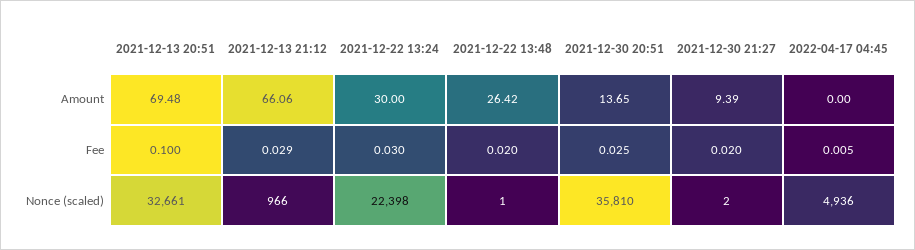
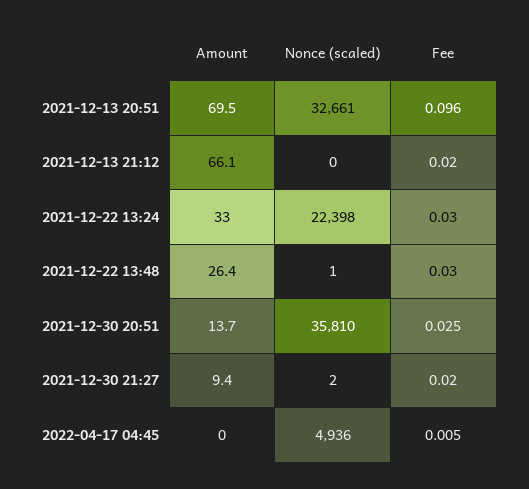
  {
    "2021-12-13 20:51": {
      "Amount": 69.48,
-     "Fee": 0.1,
+     "Fee": 0.096,
      "Nonce (scaled)": 32661
    },
    "2021-12-13 21:12": {
      "Amount": 66.06,
-     "Fee": 0.029,
+     "Fee": 0.02,
-     "Nonce (scaled)": 966
+     "Nonce (scaled)": 0
    },
    "2021-12-22 13:24": {
-     "Amount": 30,
+     "Amount": 33,
      "Fee": 0.03,
      "Nonce (scaled)": 22398
    },
    "2021-12-22 13:48": {
      "Amount": 26.42,
-     "Fee": 0.02,
+     "Fee": 0.03,
      "Nonce (scaled)": 1
    },
    "2021-12-30 20:51": {
      "Amount": 13.65,
      "Fee": 0.025,
      "Nonce (scaled)": 35810
    },
    "2021-12-30 21:27": {
      "Amount": 9.39,
      "Fee": 0.02,
      "Nonce (scaled)": 2
    },
    "2022-04-17 04:45": {
      "Amount": 0,
      "Fee": 0.005,
      "Nonce (scaled)": 4936
    }
  }

